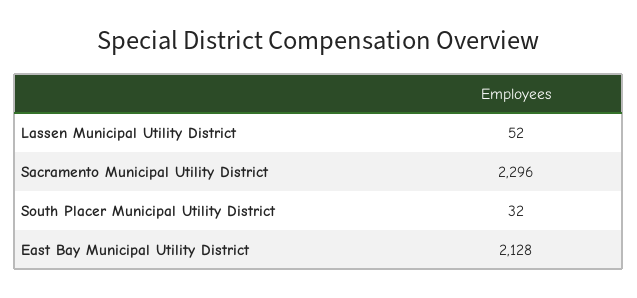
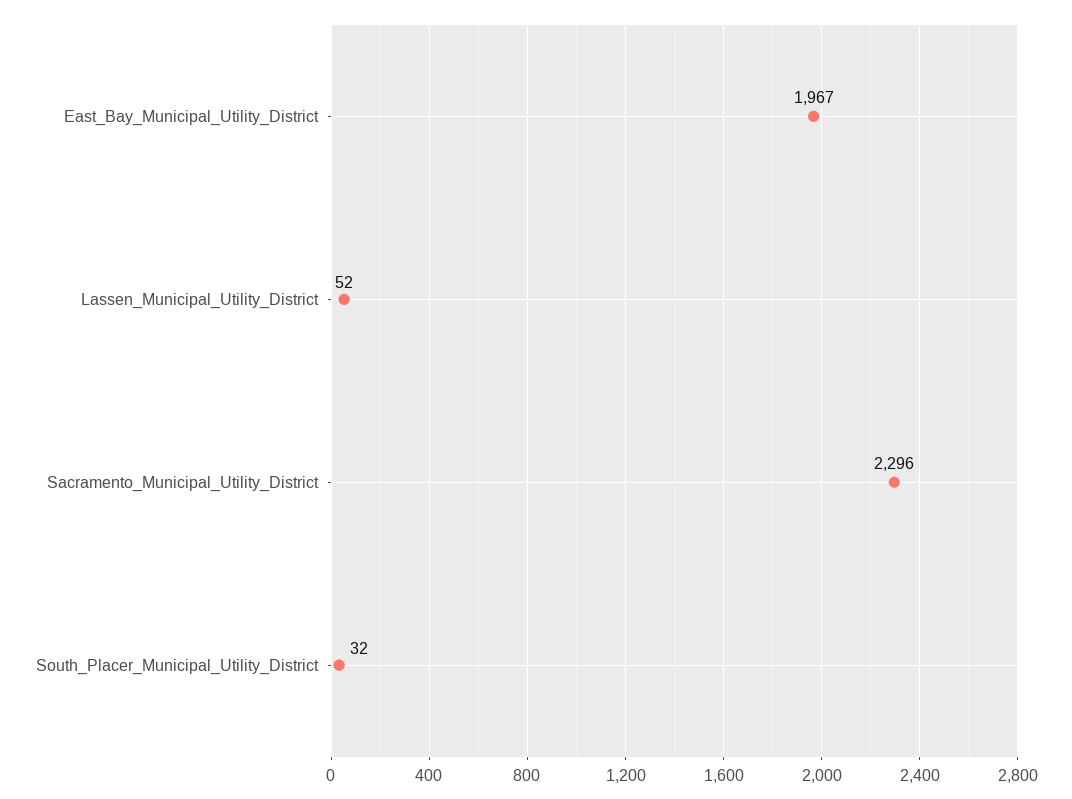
  {
    "Lassen Municipal Utility District": 52,
    "Sacramento Municipal Utility District": 2296,
    "South Placer Municipal Utility District": 32,
-   "East Bay Municipal Utility District": 2128
+   "East Bay Municipal Utility District": 1967
  }

